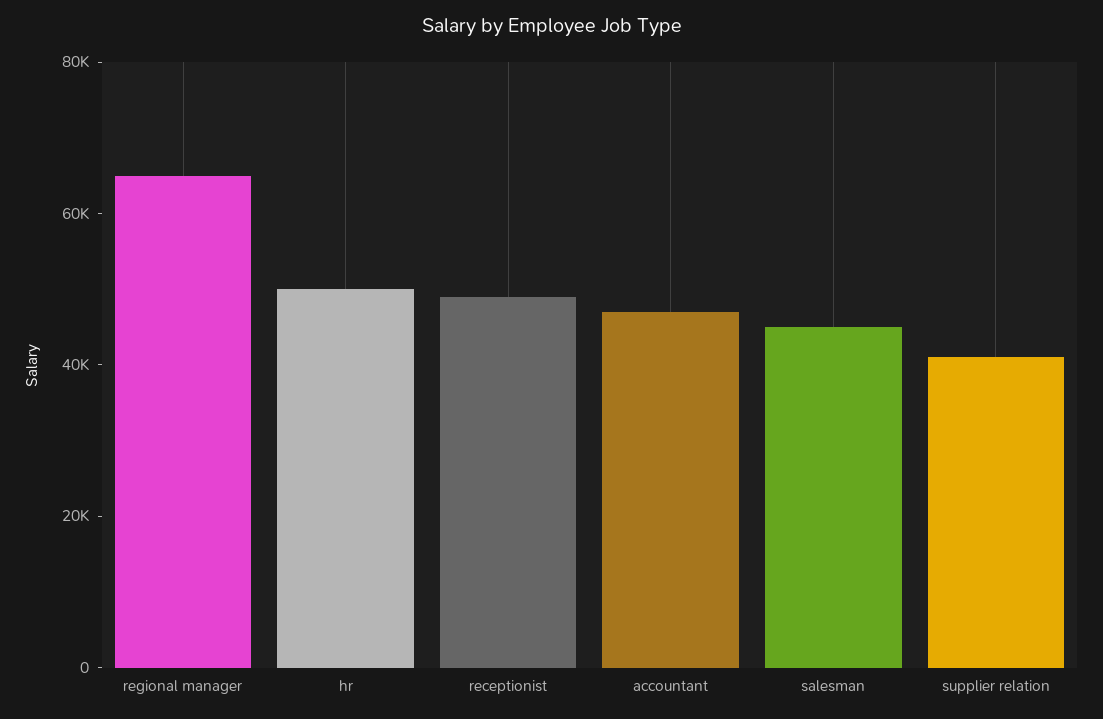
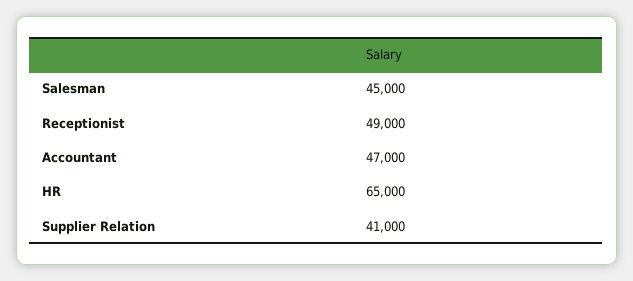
  {
-   "regional manager": 65000,
-   "hr": 50000,
+   "hr": 65000,
    "receptionist": 49000,
    "accountant": 47000,
    "salesman": 45000,
    "supplier relation": 41000
  }

